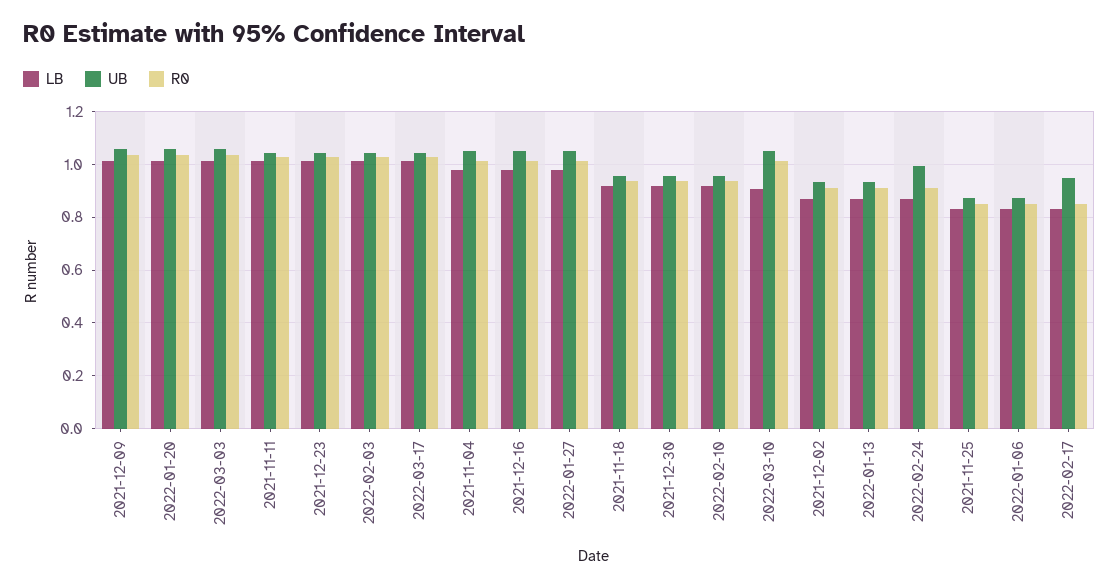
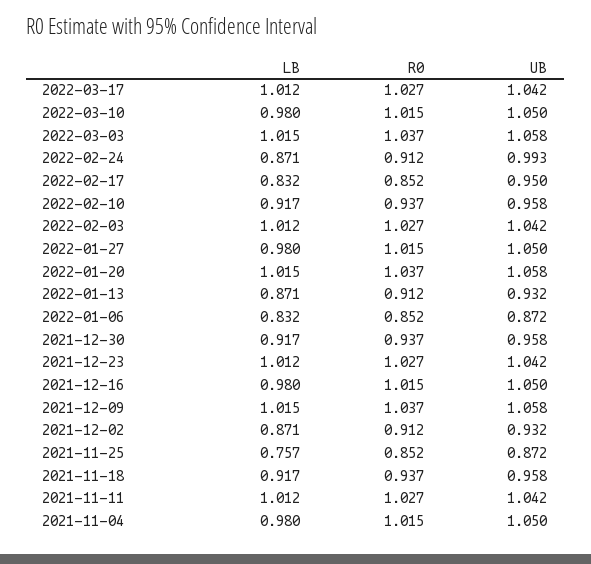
  {
    "LB": {
      "2021-12-09": 1.015,
      "2022-01-20": 1.015,
      "2022-03-03": 1.015,
      "2021-11-11": 1.012,
      "2021-12-23": 1.012,
      "2022-02-03": 1.012,
      "2022-03-17": 1.012,
      "2021-11-04": 0.98,
      "2021-12-16": 0.98,
      "2022-01-27": 0.98,
      "2021-11-18": 0.917,
      "2021-12-30": 0.917,
      "2022-02-10": 0.917,
-     "2022-03-10": 0.9,
+     "2022-03-10": 0.98,
      "2021-12-02": 0.871,
      "2022-01-13": 0.871,
      "2022-02-24": 0.871,
-     "2021-11-25": 0.825,
+     "2021-11-25": 0.757,
      "2022-01-06": 0.832,
      "2022-02-17": 0.832
    },
    "UB": {
      "2021-12-09": 1.058,
      "2022-01-20": 1.058,
      "2022-03-03": 1.058,
      "2021-11-11": 1.042,
      "2021-12-23": 1.042,
      "2022-02-03": 1.042,
      "2022-03-17": 1.042,
      "2021-11-04": 1.05,
      "2021-12-16": 1.05,
      "2022-01-27": 1.05,
      "2021-11-18": 0.958,
      "2021-12-30": 0.958,
      "2022-02-10": 0.958,
      "2022-03-10": 1.05,
      "2021-12-02": 0.932,
      "2022-01-13": 0.932,
      "2022-02-24": 0.993,
      "2021-11-25": 0.872,
      "2022-01-06": 0.872,
      "2022-02-17": 0.95
    },
    "R0": {
      "2021-12-09": 1.037,
      "2022-01-20": 1.037,
      "2022-03-03": 1.037,
      "2021-11-11": 1.027,
      "2021-12-23": 1.027,
      "2022-02-03": 1.027,
      "2022-03-17": 1.027,
      "2021-11-04": 1.015,
      "2021-12-16": 1.015,
      "2022-01-27": 1.015,
      "2021-11-18": 0.937,
      "2021-12-30": 0.937,
      "2022-02-10": 0.937,
      "2022-03-10": 1.015,
      "2021-12-02": 0.912,
      "2022-01-13": 0.912,
      "2022-02-24": 0.912,
      "2021-11-25": 0.852,
      "2022-01-06": 0.852,
      "2022-02-17": 0.852
    }
  }

